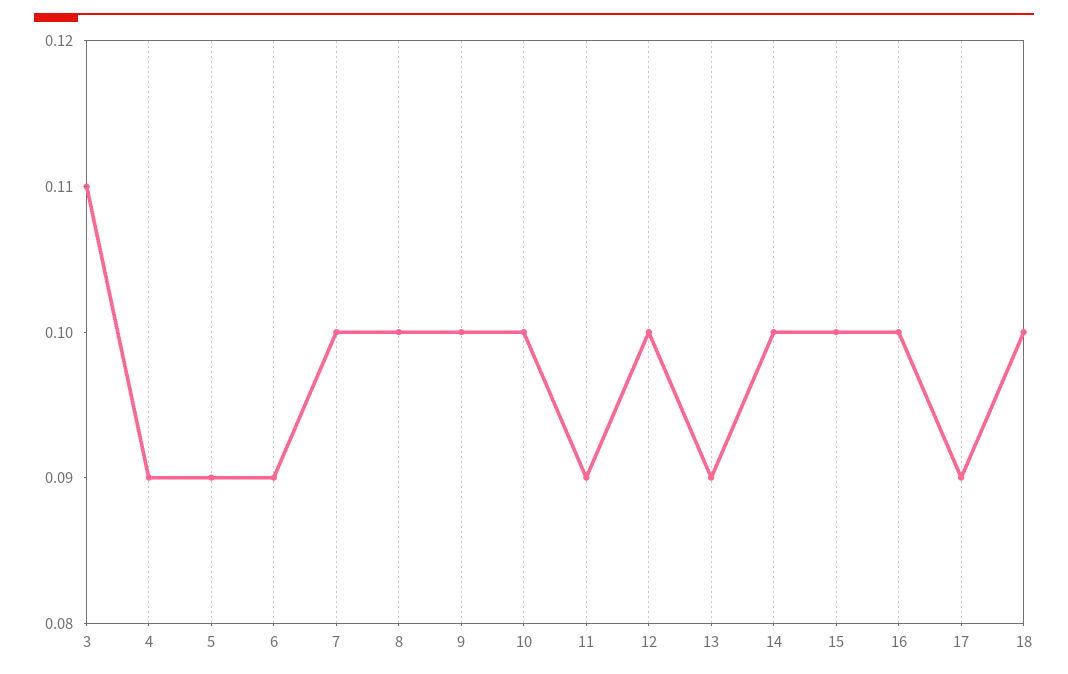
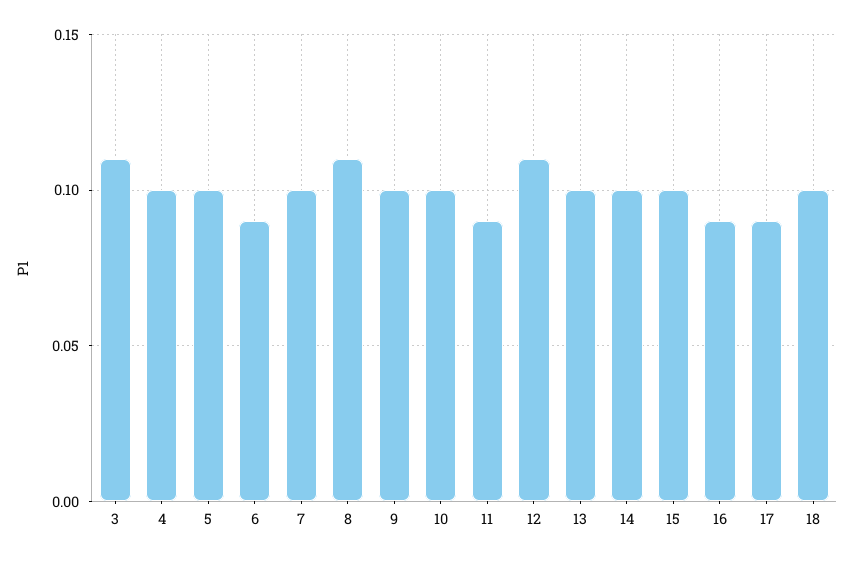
  {
    "3": 0.11,
-   "4": 0.09,
+   "4": 0.1,
-   "5": 0.09,
+   "5": 0.1,
    "6": 0.09,
    "7": 0.1,
-   "8": 0.1,
+   "8": 0.11,
    "9": 0.1,
    "10": 0.1,
    "11": 0.09,
-   "12": 0.1,
+   "12": 0.11,
-   "13": 0.09,
+   "13": 0.1,
    "14": 0.1,
    "15": 0.1,
-   "16": 0.1,
+   "16": 0.09,
    "17": 0.09,
    "18": 0.1
  }

